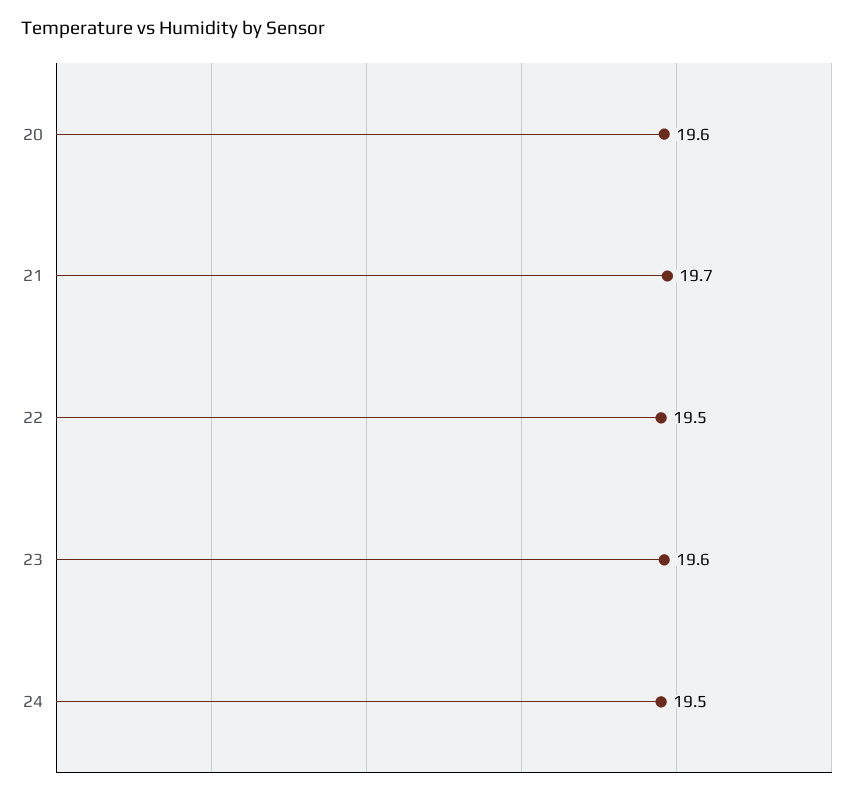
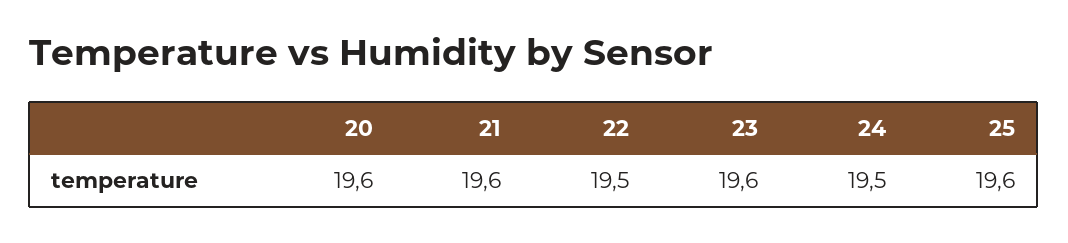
  {
    "20": 19.6,
-   "21": 19.7,
+   "21": 19.6,
    "22": 19.5,
    "23": 19.6,
-   "24": 19.5
+   "24": 19.5,
+   "25": 19.6
  }

